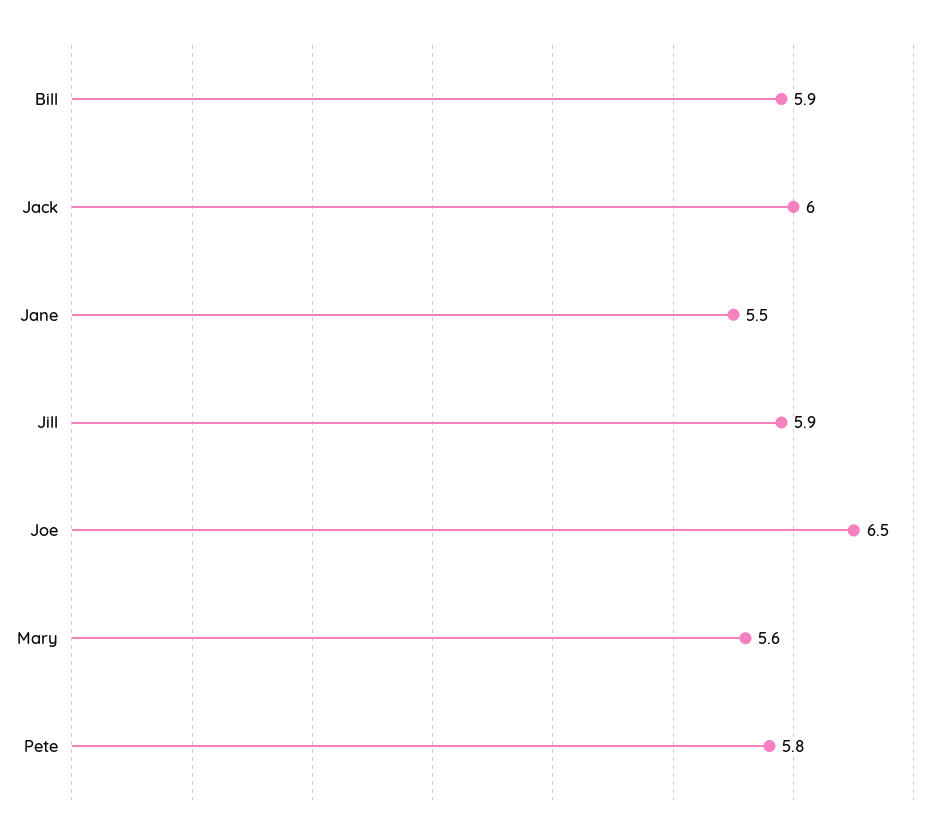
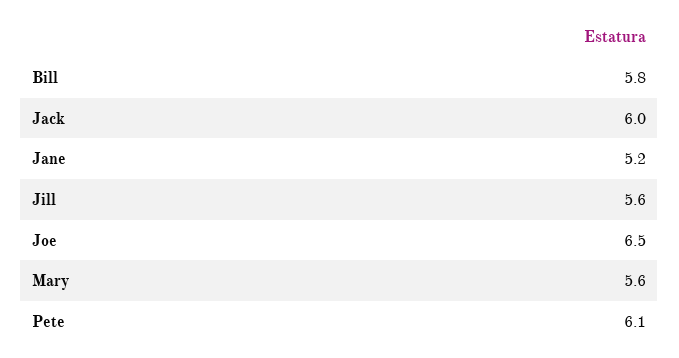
  {
-   "Bill": 5.9,
+   "Bill": 5.8,
    "Jack": 6,
-   "Jane": 5.5,
+   "Jane": 5.2,
-   "Jill": 5.9,
+   "Jill": 5.6,
    "Joe": 6.5,
    "Mary": 5.6,
-   "Pete": 5.8
+   "Pete": 6.1
  }

